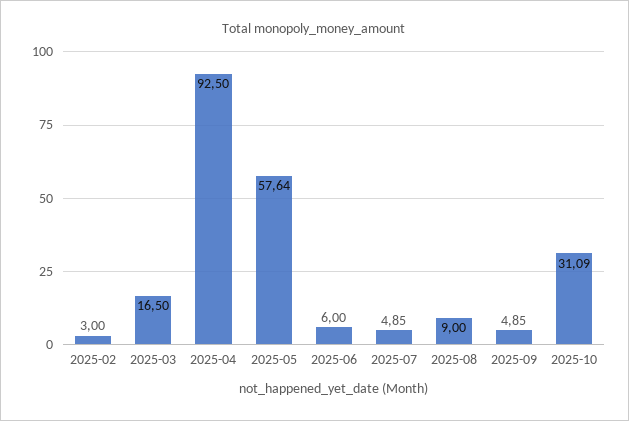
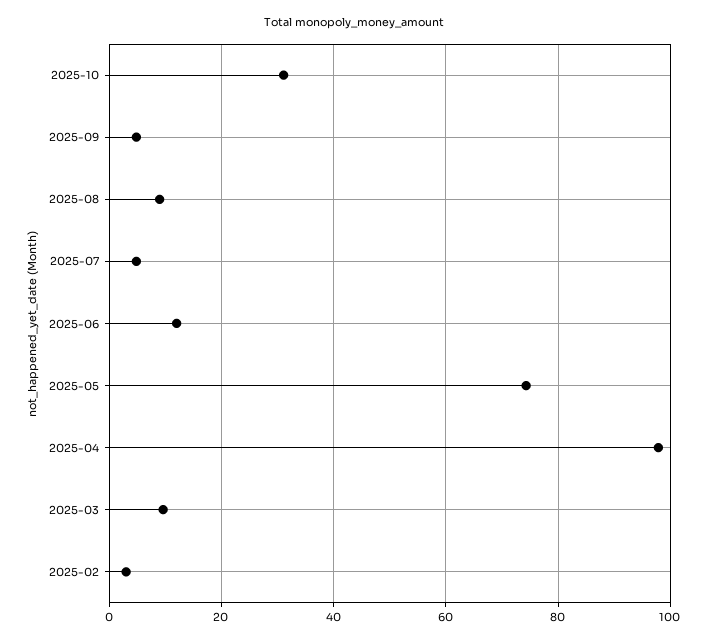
  {
    "2025-02": 3,
-   "2025-03": 16.5,
+   "2025-03": 10,
-   "2025-04": 92.5,
+   "2025-04": 98,
-   "2025-05": 57.64,
+   "2025-05": 74,
-   "2025-06": 6,
+   "2025-06": 12,
    "2025-07": 4.85,
    "2025-08": 9,
    "2025-09": 4.85,
    "2025-10": 31.09
  }

